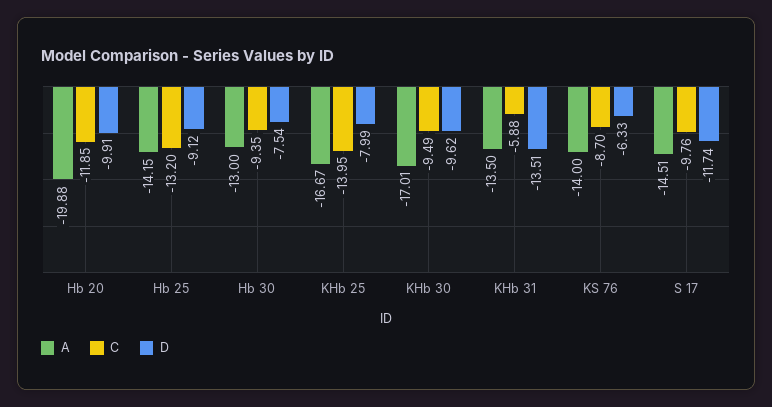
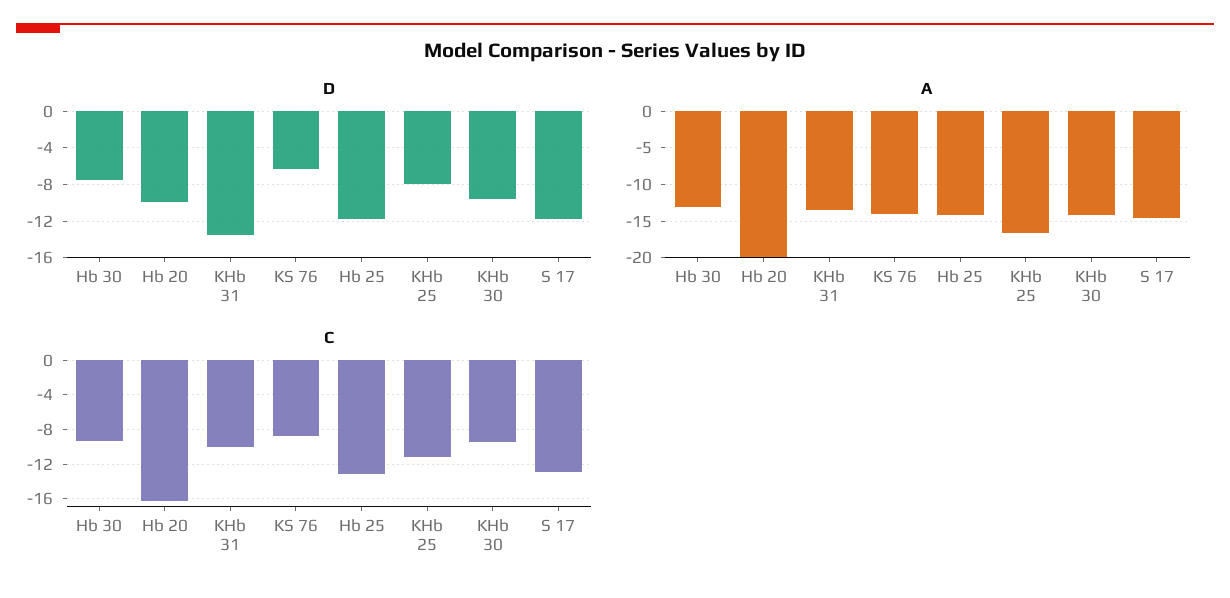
  {
    "A": {
      "Hb 20": -19.88,
      "Hb 25": -14.15,
      "Hb 30": -13,
      "KHb 25": -16.67,
-     "KHb 30": -17.01,
+     "KHb 30": -14,
      "KHb 31": -13.5,
      "KS 76": -14,
      "S 17": -14.51
    },
    "C": {
-     "Hb 20": -11.85,
+     "Hb 20": -16,
      "Hb 25": -13.2,
      "Hb 30": -9.35,
-     "KHb 25": -13.95,
+     "KHb 25": -11,
      "KHb 30": -9.49,
-     "KHb 31": -5.88,
+     "KHb 31": -10,
      "KS 76": -8.7,
-     "S 17": -9.76
+     "S 17": -13
    },
    "D": {
      "Hb 20": -9.91,
-     "Hb 25": -9.12,
+     "Hb 25": -12,
      "Hb 30": -7.54,
      "KHb 25": -7.99,
      "KHb 30": -9.62,
      "KHb 31": -13.51,
      "KS 76": -6.33,
      "S 17": -11.74
    }
  }

